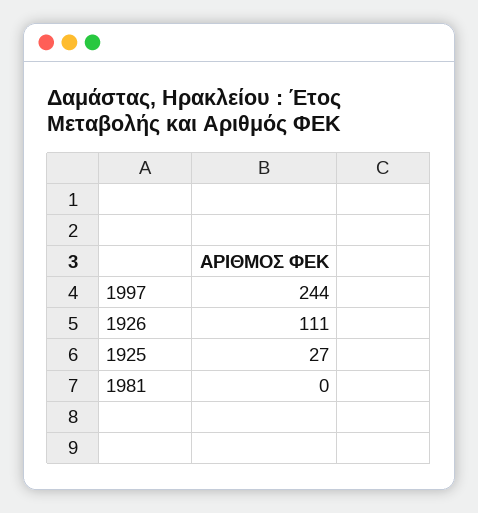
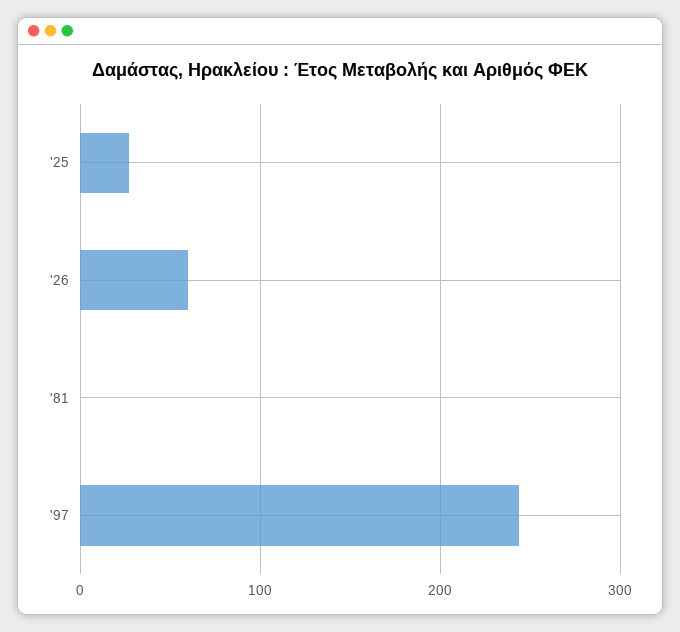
  {
    "1997": 244,
-   "1926": 111,
+   "1926": 60,
    "1925": 27,
    "1981": 0
  }

